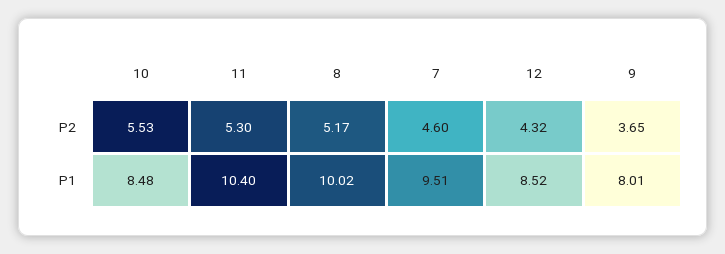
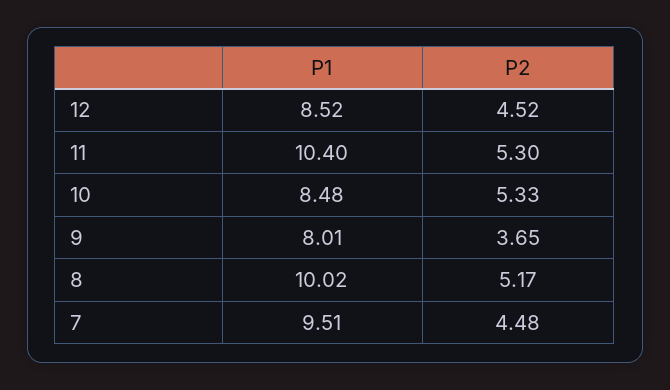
  {
    "10": {
-     "P2": 5.53,
+     "P2": 5.33,
      "P1": 8.48
    },
    "11": {
      "P2": 5.3,
      "P1": 10.4
    },
    "8": {
      "P2": 5.17,
      "P1": 10.02
    },
    "7": {
-     "P2": 4.6,
+     "P2": 4.48,
      "P1": 9.51
    },
    "12": {
-     "P2": 4.32,
+     "P2": 4.52,
      "P1": 8.52
    },
    "9": {
      "P2": 3.65,
      "P1": 8.01
    }
  }

